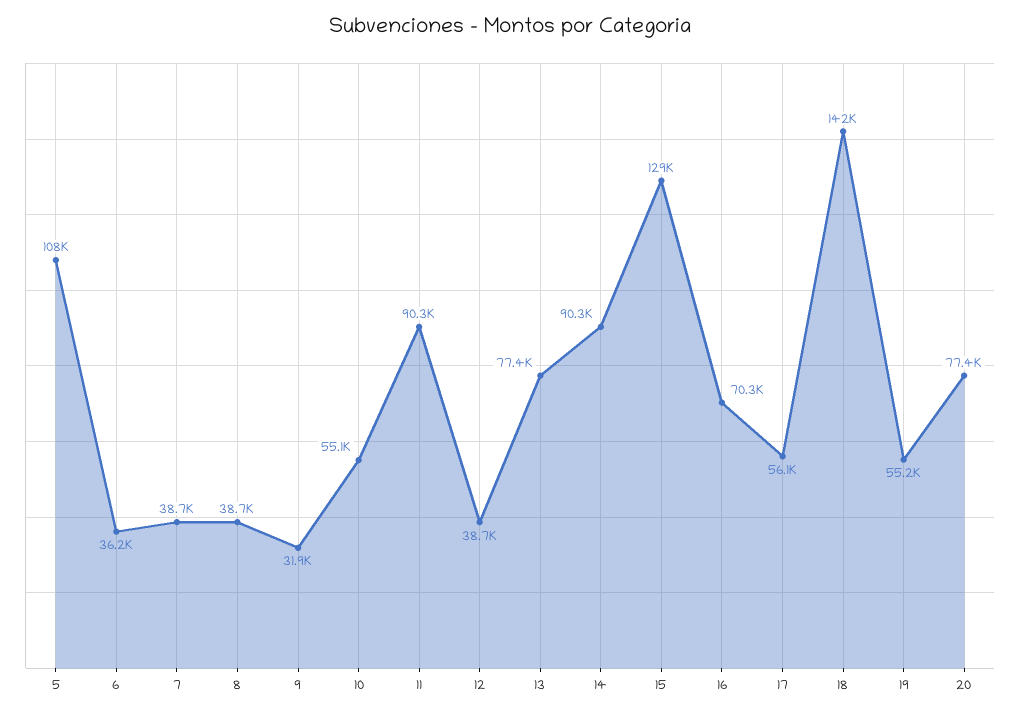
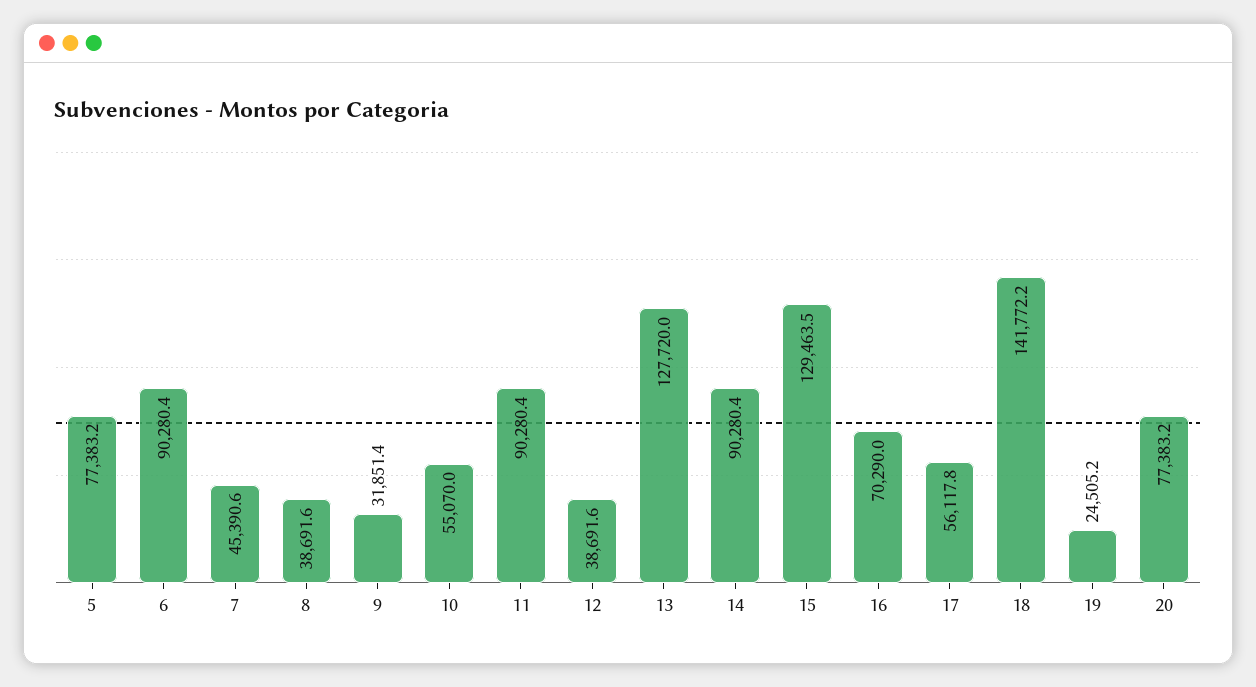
  {
-   "5": 108000,
+   "5": 77383.2,
-   "6": 36200,
+   "6": 90280.4,
-   "7": 38700,
+   "7": 45390.6,
    "8": 38691.6,
    "9": 31851.4,
    "10": 55070,
    "11": 90280.4,
    "12": 38691.6,
-   "13": 77400,
+   "13": 127720,
    "14": 90280.4,
    "15": 129463.5,
    "16": 70290,
    "17": 56117.8,
    "18": 141772.2,
-   "19": 55200,
+   "19": 24505.2,
    "20": 77383.2
  }

